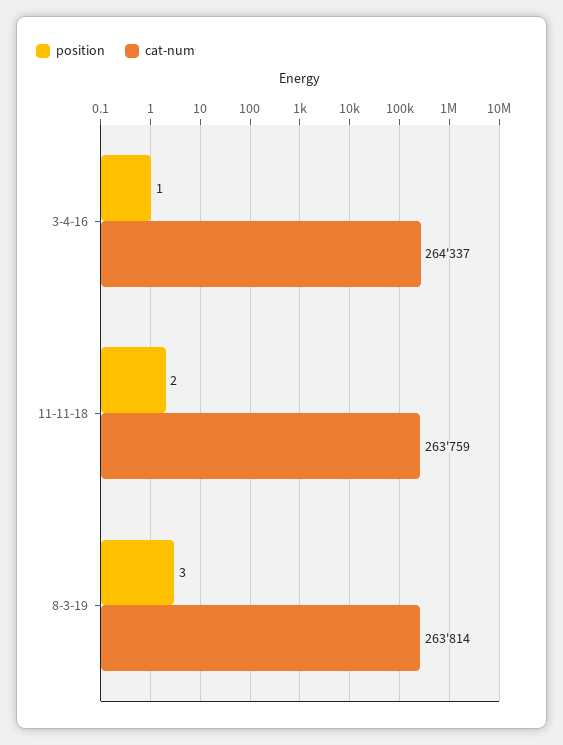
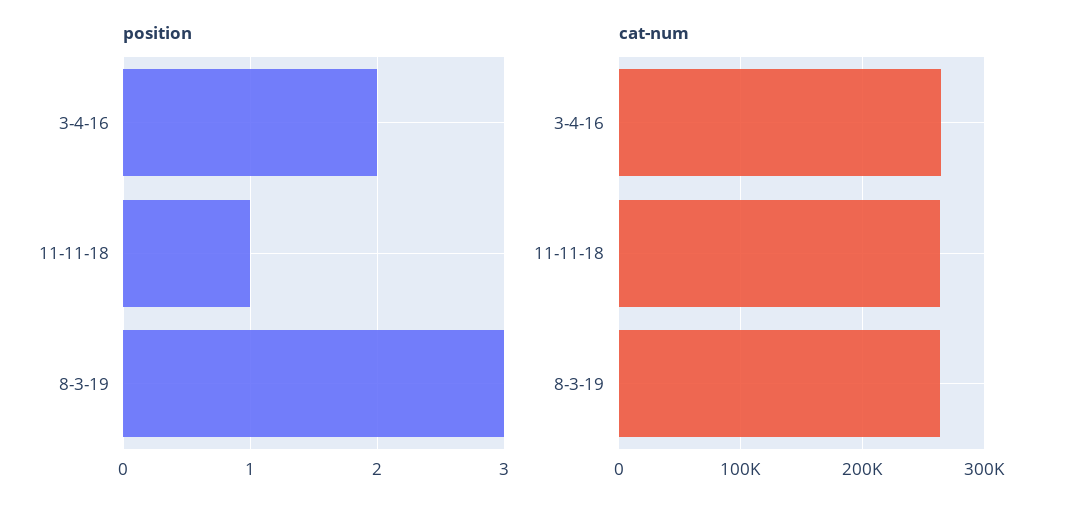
  {
    "position": {
-     "3-4-16": 1,
+     "3-4-16": 2,
-     "11-11-18": 2,
+     "11-11-18": 1,
      "8-3-19": 3
    },
    "cat-num": {
      "3-4-16": 264337,
      "11-11-18": 263759,
      "8-3-19": 263814
    }
  }

